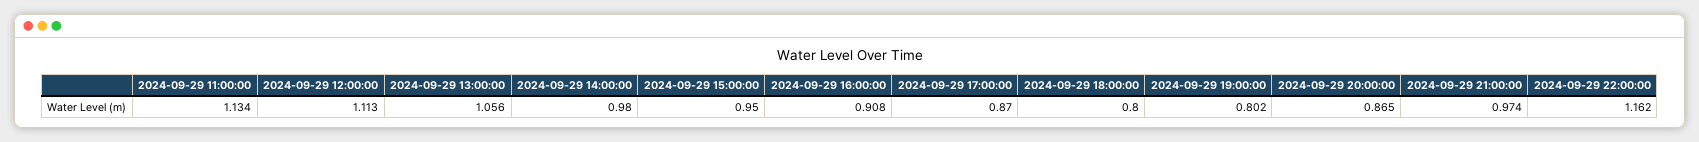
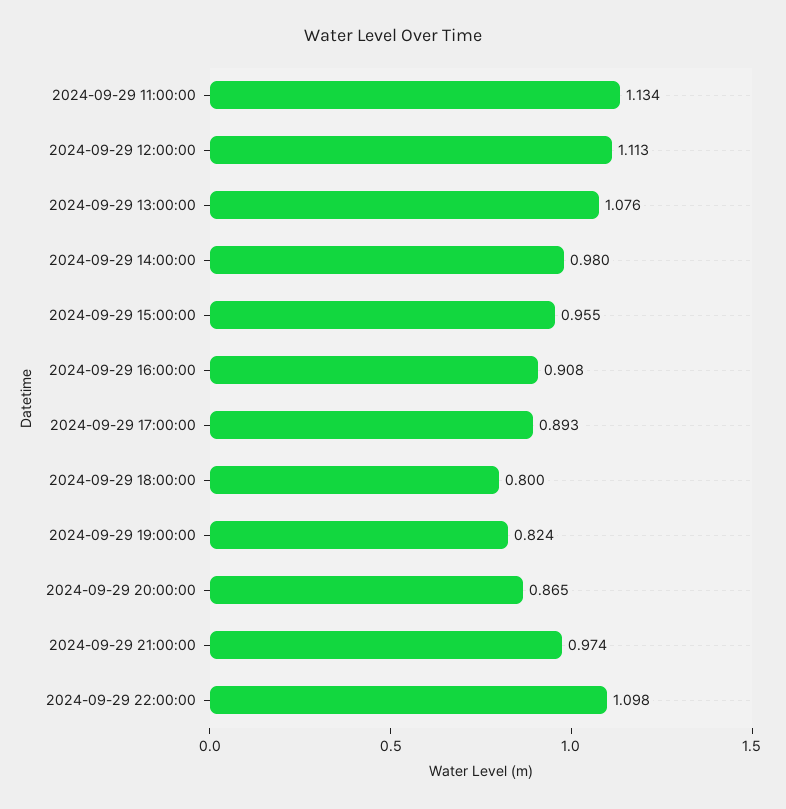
  {
    "2024-09-29 11:00:00": 1.134,
    "2024-09-29 12:00:00": 1.113,
-   "2024-09-29 13:00:00": 1.056,
+   "2024-09-29 13:00:00": 1.076,
    "2024-09-29 14:00:00": 0.98,
-   "2024-09-29 15:00:00": 0.95,
+   "2024-09-29 15:00:00": 0.955,
    "2024-09-29 16:00:00": 0.908,
-   "2024-09-29 17:00:00": 0.87,
+   "2024-09-29 17:00:00": 0.893,
    "2024-09-29 18:00:00": 0.8,
-   "2024-09-29 19:00:00": 0.802,
+   "2024-09-29 19:00:00": 0.824,
    "2024-09-29 20:00:00": 0.865,
    "2024-09-29 21:00:00": 0.974,
-   "2024-09-29 22:00:00": 1.162
+   "2024-09-29 22:00:00": 1.098
  }

